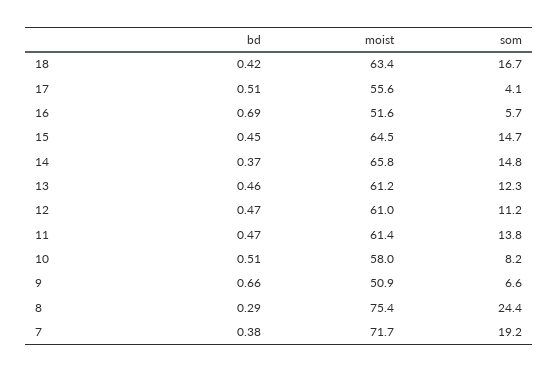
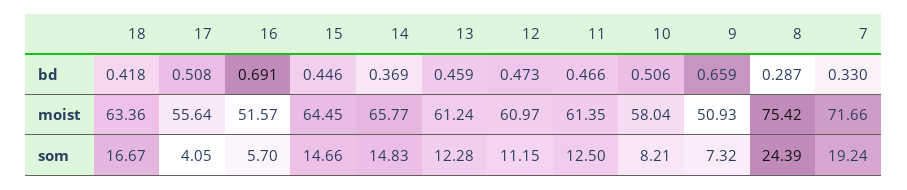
  {
    "bd": {
      "18": 0.418,
      "17": 0.508,
      "16": 0.691,
      "15": 0.446,
      "14": 0.369,
      "13": 0.459,
      "12": 0.473,
      "11": 0.466,
      "10": 0.506,
      "9": 0.659,
      "8": 0.287,
-     "7": 0.38
+     "7": 0.33
    },
    "moist": {
      "18": 63.36,
      "17": 55.64,
      "16": 51.57,
      "15": 64.45,
      "14": 65.77,
      "13": 61.24,
      "12": 60.97,
      "11": 61.35,
      "10": 58.04,
      "9": 50.93,
      "8": 75.42,
      "7": 71.66
    },
    "som": {
      "18": 16.67,
      "17": 4.05,
      "16": 5.7,
      "15": 14.66,
      "14": 14.83,
      "13": 12.28,
      "12": 11.15,
-     "11": 13.8,
+     "11": 12.5,
      "10": 8.21,
-     "9": 6.6,
+     "9": 7.32,
      "8": 24.39,
      "7": 19.24
    }
  }

